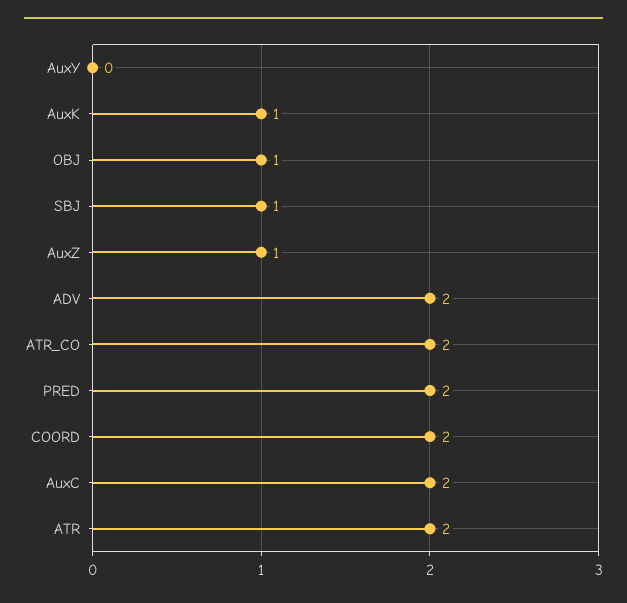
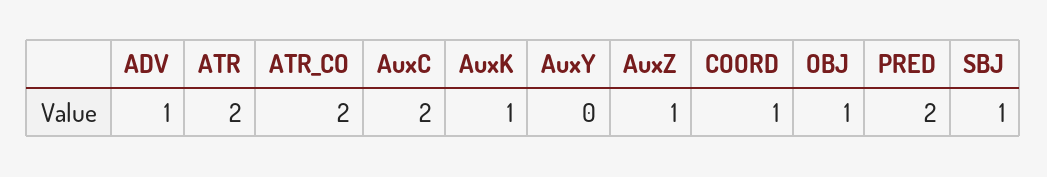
  {
    "AuxY": 0,
    "AuxK": 1,
    "OBJ": 1,
    "SBJ": 1,
    "AuxZ": 1,
-   "ADV": 2,
+   "ADV": 1,
    "ATR_CO": 2,
    "PRED": 2,
-   "COORD": 2,
+   "COORD": 1,
    "AuxC": 2,
    "ATR": 2
  }

